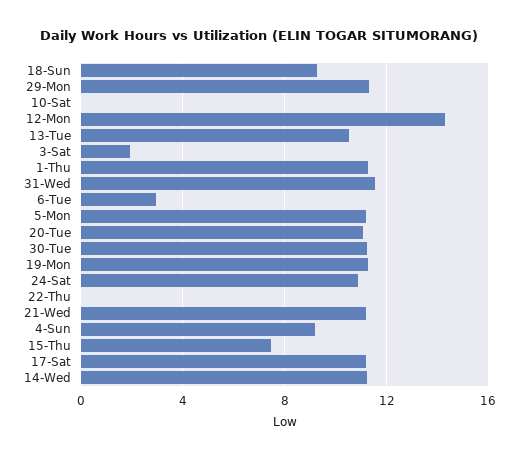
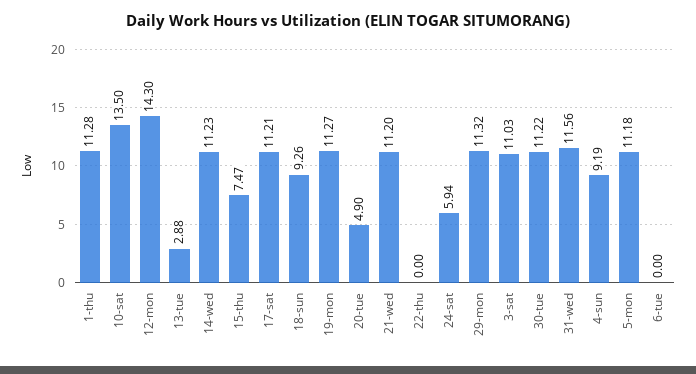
  {
    "18-Sun": 9.26,
    "29-Mon": 11.32,
-   "10-Sat": 0,
+   "10-Sat": 13.5,
    "12-Mon": 14.3,
-   "13-Tue": 10.5,
+   "13-Tue": 2.88,
-   "3-Sat": 2,
+   "3-Sat": 11.03,
    "1-Thu": 11.28,
    "31-Wed": 11.56,
-   "6-Tue": 3,
+   "6-Tue": 0,
    "5-Mon": 11.18,
-   "20-Tue": 11,
+   "20-Tue": 4.9,
    "30-Tue": 11.22,
    "19-Mon": 11.27,
-   "24-Sat": 11,
+   "24-Sat": 5.94,
    "22-Thu": 0,
    "21-Wed": 11.2,
    "4-Sun": 9.19,
    "15-Thu": 7.47,
    "17-Sat": 11.21,
    "14-Wed": 11.23
  }

